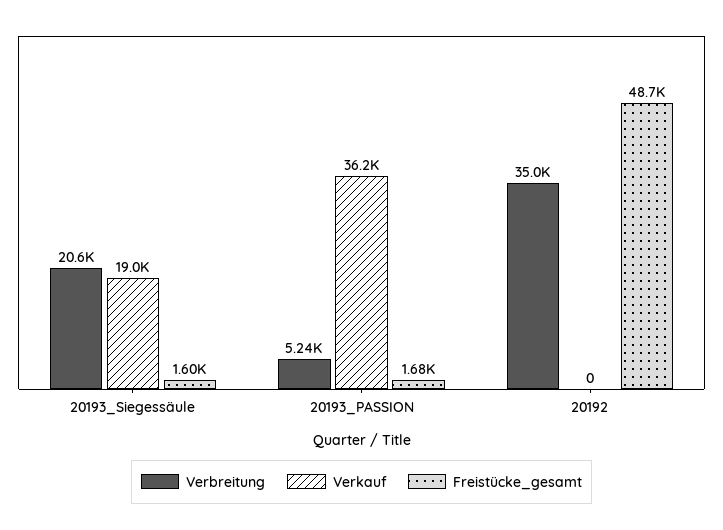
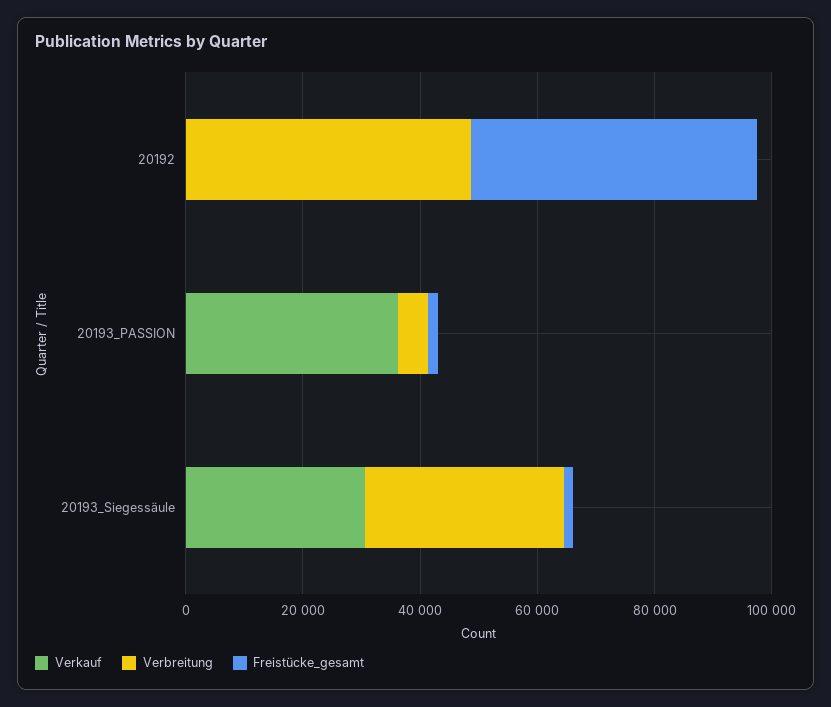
  {
    "Verbreitung": {
-     "20193_Siegessäule": 20600,
+     "20193_Siegessäule": 35000,
      "20193_PASSION": 5240,
-     "20192": 35000
+     "20192": 50000
    },
    "Verkauf": {
-     "20193_Siegessäule": 19000,
+     "20193_Siegessäule": 30000,
      "20193_PASSION": 36200,
      "20192": 0
    },
    "Freistücke_gesamt": {
      "20193_Siegessäule": 1600,
      "20193_PASSION": 1680,
      "20192": 48700
    }
  }

